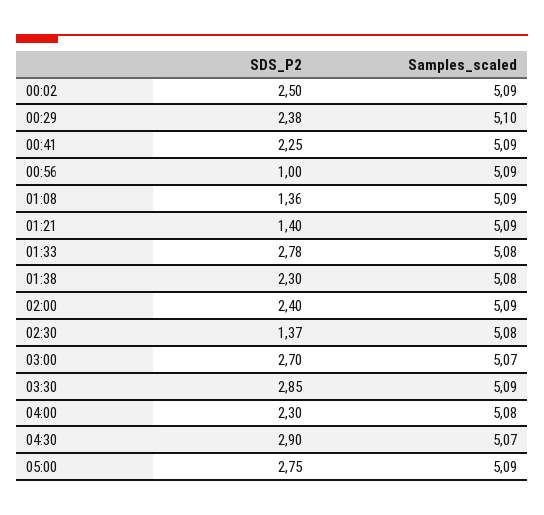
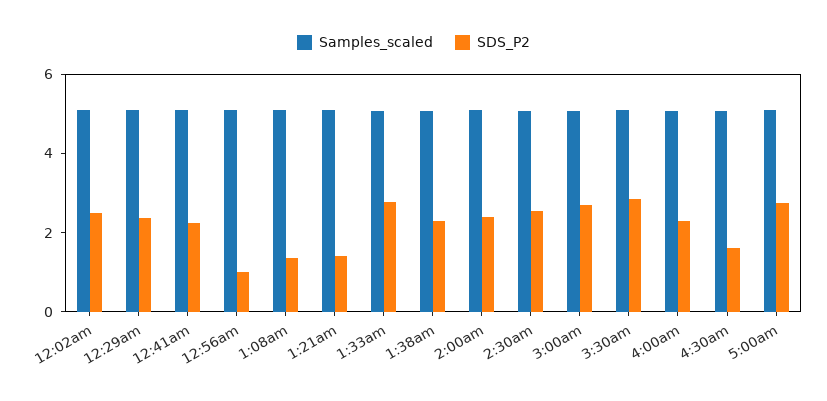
  {
    "SDS_P2": {
      "00:02": 2.5,
      "00:29": 2.38,
      "00:41": 2.25,
      "00:56": 1,
      "01:08": 1.36,
      "01:21": 1.4,
      "01:33": 2.78,
      "01:38": 2.3,
      "02:00": 2.4,
-     "02:30": 1.37,
+     "02:30": 2.5,
      "03:00": 2.7,
      "03:30": 2.85,
      "04:00": 2.3,
-     "04:30": 2.9,
+     "04:30": 1.5,
      "05:00": 2.75
    },
    "Samples_scaled": {
      "00:02": 5.09,
      "00:29": 5.1,
      "00:41": 5.09,
      "00:56": 5.09,
      "01:08": 5.09,
      "01:21": 5.09,
      "01:33": 5.08,
      "01:38": 5.08,
      "02:00": 5.09,
      "02:30": 5.08,
      "03:00": 5.07,
      "03:30": 5.09,
      "04:00": 5.08,
      "04:30": 5.07,
      "05:00": 5.09
    }
  }

